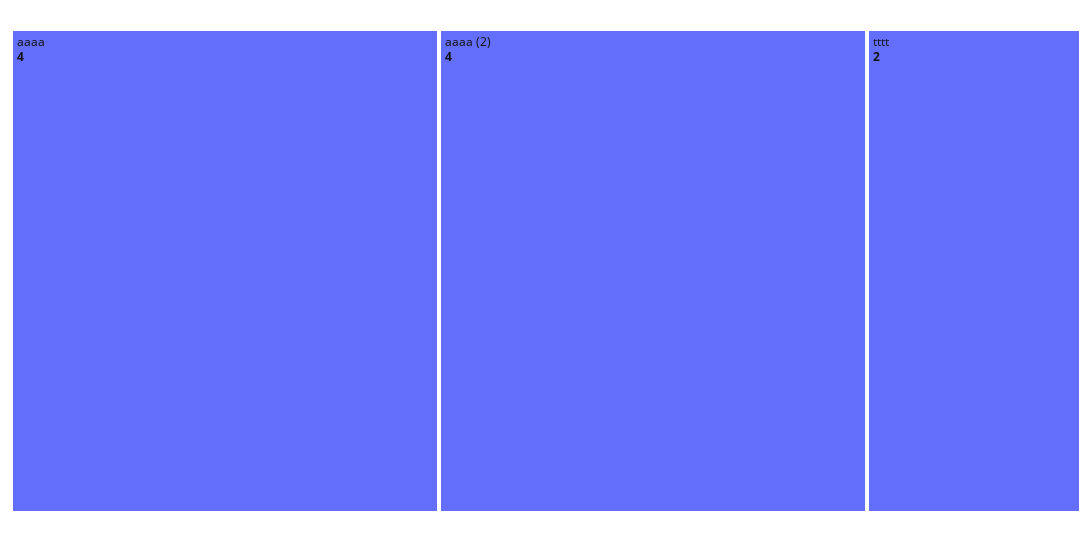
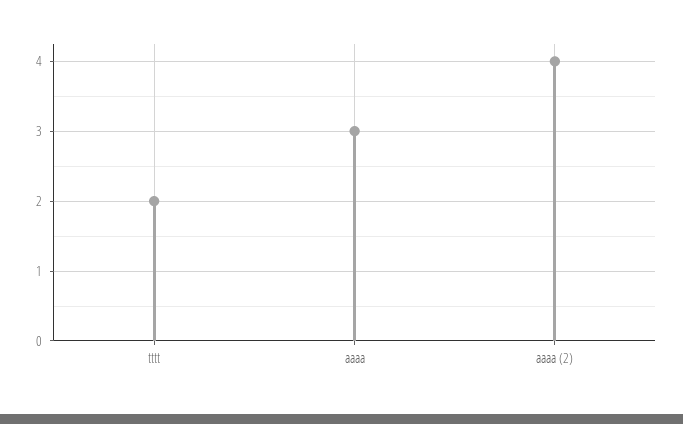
  {
-   "аааа": 4,
+   "аааа": 3,
    "аааа (2)": 4,
    "tttt": 2
  }

